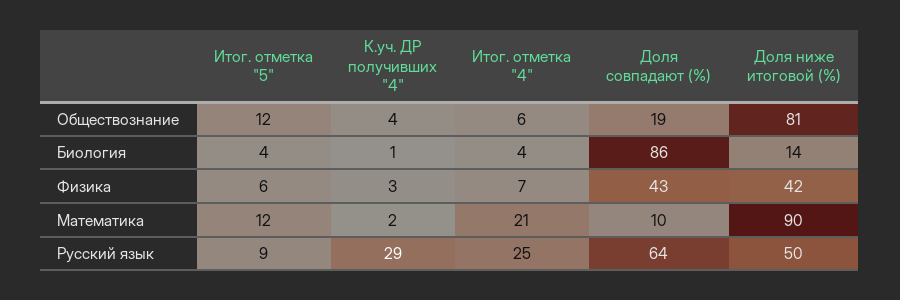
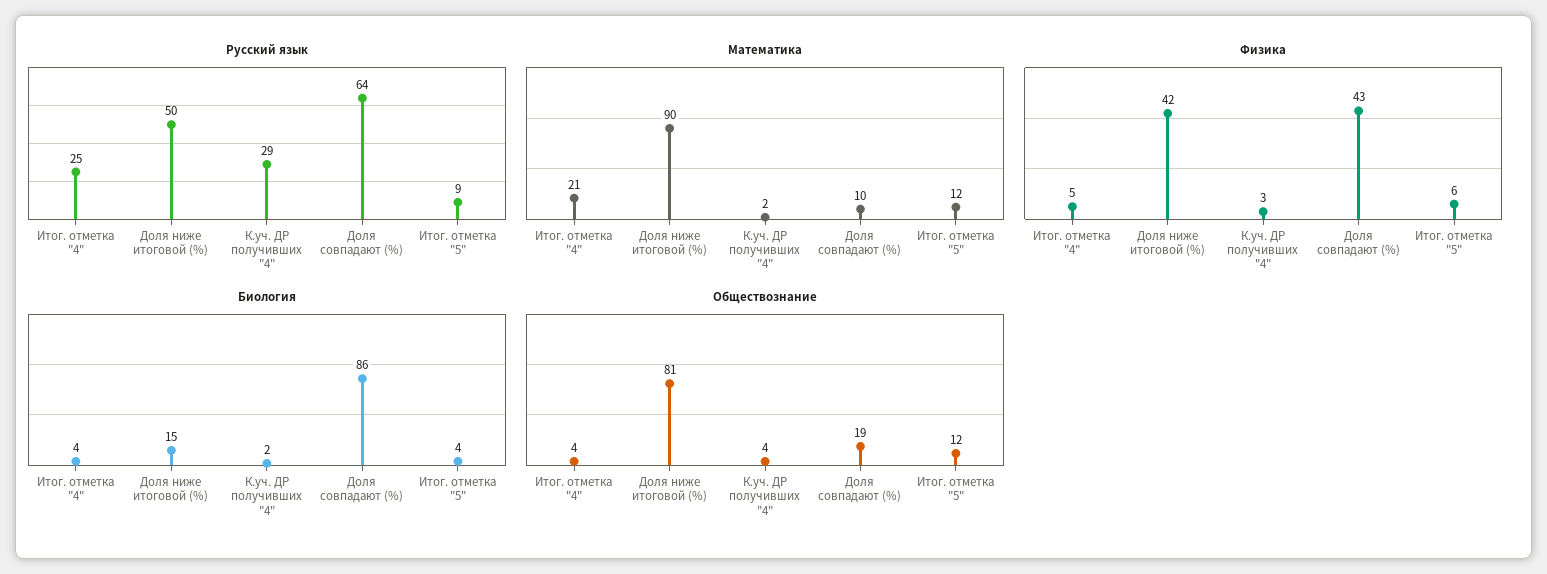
  {
    "Обществознание": {
      "Итог. отметка \"5\"": 12,
      "К.уч. ДР получивших \"4\"": 4,
-     "Итог. отметка \"4\"": 6,
+     "Итог. отметка \"4\"": 4,
      "Доля совпадают (%)": 19,
      "Доля ниже итоговой (%)": 81
    },
    "Биология": {
      "Итог. отметка \"5\"": 4,
-     "К.уч. ДР получивших \"4\"": 1,
+     "К.уч. ДР получивших \"4\"": 2,
      "Итог. отметка \"4\"": 4,
      "Доля совпадают (%)": 86,
-     "Доля ниже итоговой (%)": 14
+     "Доля ниже итоговой (%)": 15
    },
    "Физика": {
      "Итог. отметка \"5\"": 6,
      "К.уч. ДР получивших \"4\"": 3,
-     "Итог. отметка \"4\"": 7,
+     "Итог. отметка \"4\"": 5,
      "Доля совпадают (%)": 43,
      "Доля ниже итоговой (%)": 42
    },
    "Математика": {
      "Итог. отметка \"5\"": 12,
      "К.уч. ДР получивших \"4\"": 2,
      "Итог. отметка \"4\"": 21,
      "Доля совпадают (%)": 10,
      "Доля ниже итоговой (%)": 90
    },
    "Русский язык": {
      "Итог. отметка \"5\"": 9,
      "К.уч. ДР получивших \"4\"": 29,
      "Итог. отметка \"4\"": 25,
      "Доля совпадают (%)": 64,
      "Доля ниже итоговой (%)": 50
    }
  }

